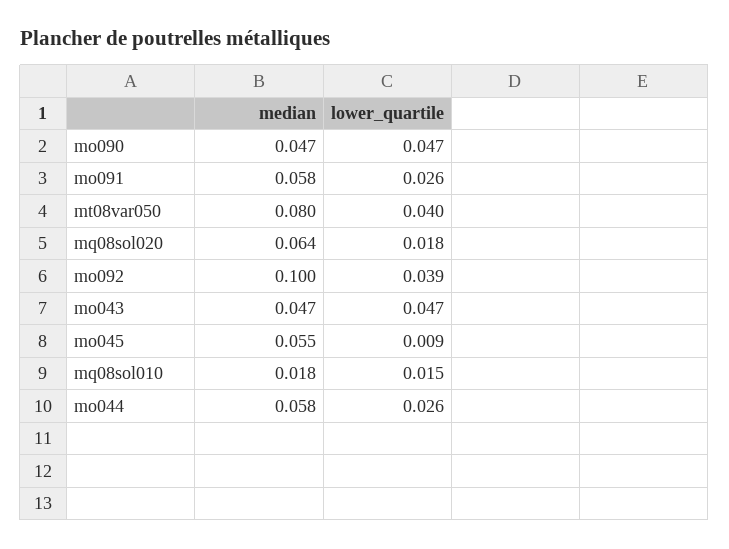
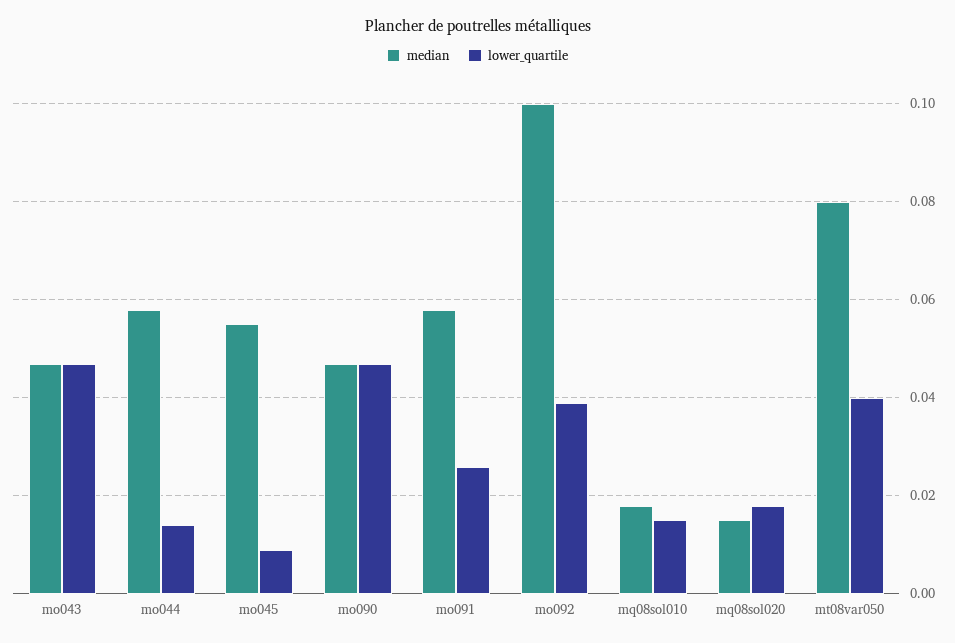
  {
    "median": {
      "mo090": 0.047,
      "mo091": 0.058,
      "mt08var050": 0.08,
-     "mq08sol020": 0.064,
+     "mq08sol020": 0.015,
      "mo092": 0.1,
      "mo043": 0.047,
      "mo045": 0.055,
      "mq08sol010": 0.018,
      "mo044": 0.058
    },
    "lower_quartile": {
      "mo090": 0.047,
      "mo091": 0.026,
      "mt08var050": 0.04,
      "mq08sol020": 0.018,
      "mo092": 0.039,
      "mo043": 0.047,
      "mo045": 0.009,
      "mq08sol010": 0.015,
-     "mo044": 0.026
+     "mo044": 0.015
    }
  }

